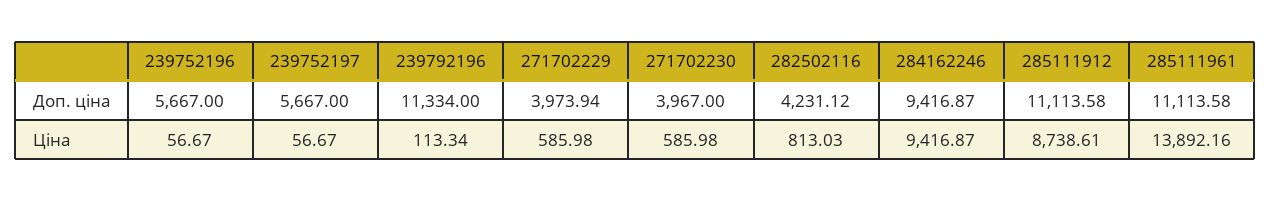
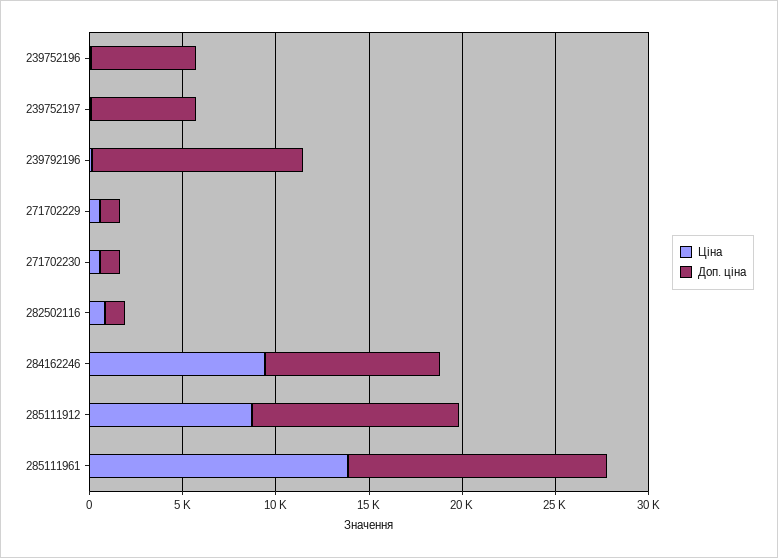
  {
    "Доп. ціна": {
      "239752196": 5667,
      "239752197": 5667,
      "239792196": 11334,
-     "271702229": 3973.94,
+     "271702229": 1000,
-     "271702230": 3967,
+     "271702230": 1000,
-     "282502116": 4231.12,
+     "282502116": 1000,
      "284162246": 9416.87,
      "285111912": 11113.58,
-     "285111961": 11113.58
+     "285111961": 14000
    },
    "Ціна": {
      "239752196": 56.67,
      "239752197": 56.67,
      "239792196": 113.34,
      "271702229": 585.98,
      "271702230": 585.98,
      "282502116": 813.03,
      "284162246": 9416.87,
      "285111912": 8738.61,
      "285111961": 13892.16
    }
  }

